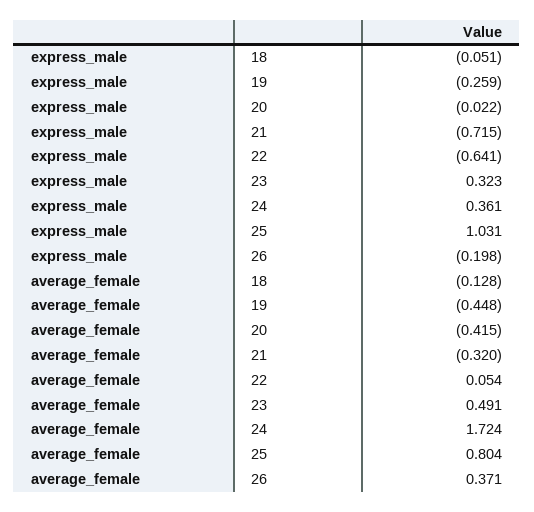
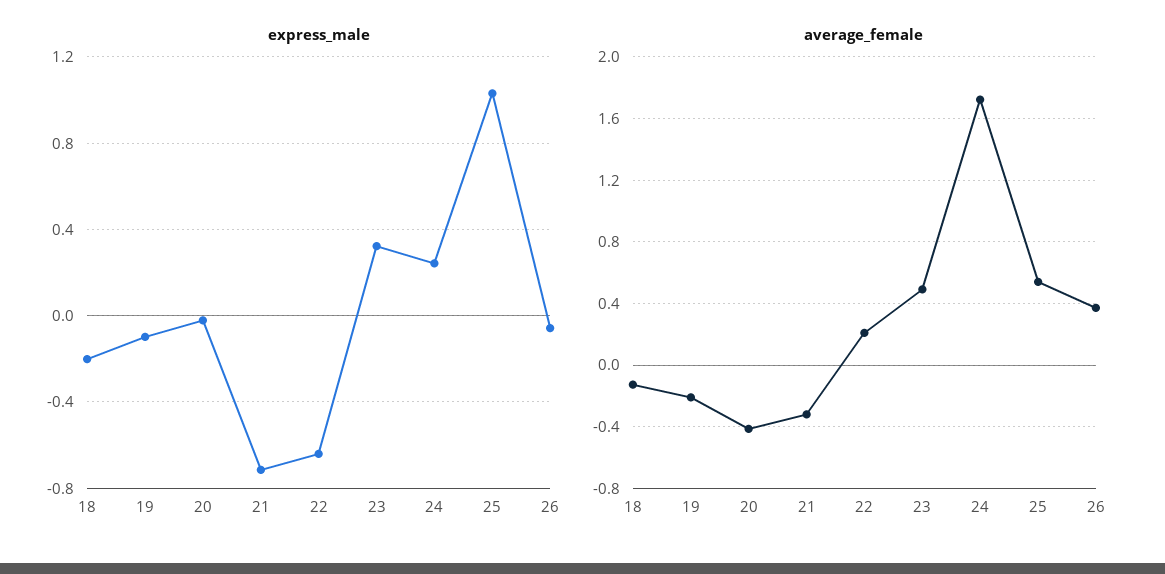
  {
    "express_male": {
-     "18": -0.051,
+     "18": -0.2,
-     "19": -0.259,
+     "19": -0.1,
      "20": -0.022,
      "21": -0.715,
      "22": -0.641,
      "23": 0.323,
-     "24": 0.361,
+     "24": 0.25,
      "25": 1.031,
-     "26": -0.198
+     "26": -0.05
    },
    "average_female": {
      "18": -0.128,
-     "19": -0.448,
+     "19": -0.2,
      "20": -0.415,
      "21": -0.32,
-     "22": 0.054,
+     "22": 0.2,
      "23": 0.491,
      "24": 1.724,
-     "25": 0.804,
+     "25": 0.55,
      "26": 0.371
    }
  }

